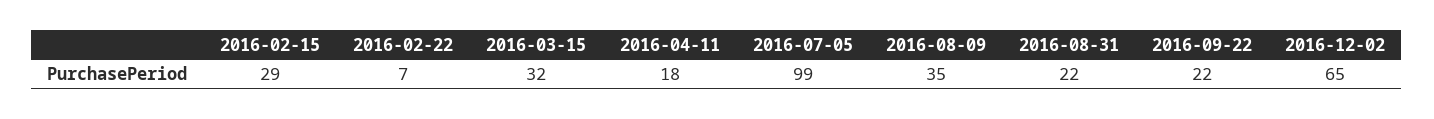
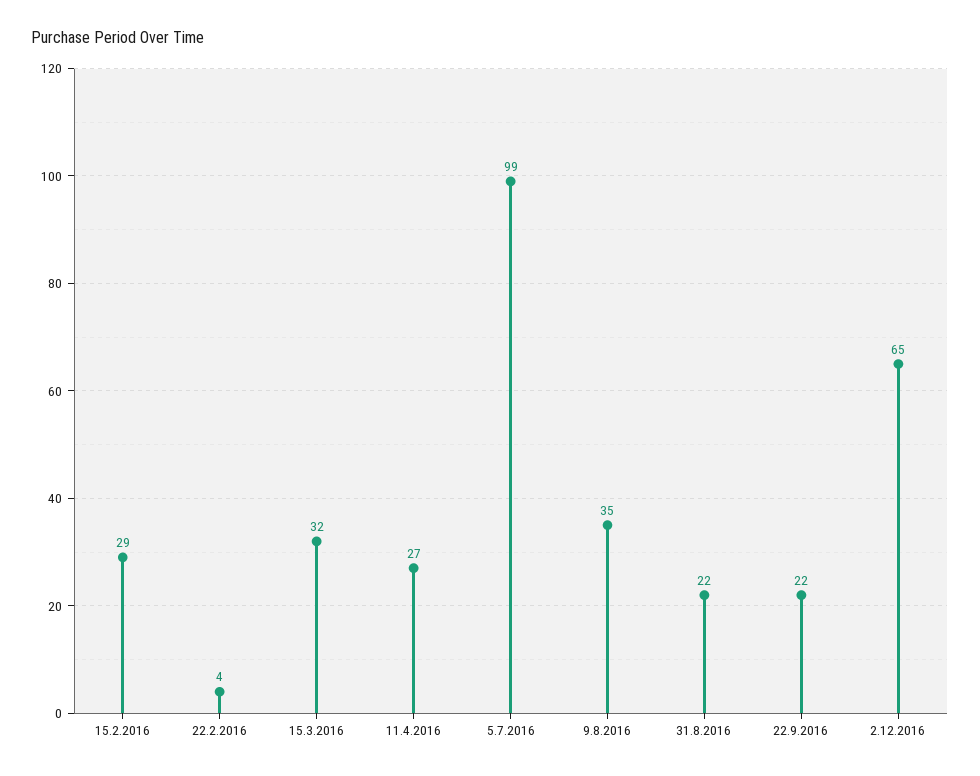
  {
    "2016-02-15": 29,
-   "2016-02-22": 7,
+   "2016-02-22": 4,
    "2016-03-15": 32,
-   "2016-04-11": 18,
+   "2016-04-11": 27,
    "2016-07-05": 99,
    "2016-08-09": 35,
    "2016-08-31": 22,
    "2016-09-22": 22,
    "2016-12-02": 65
  }

